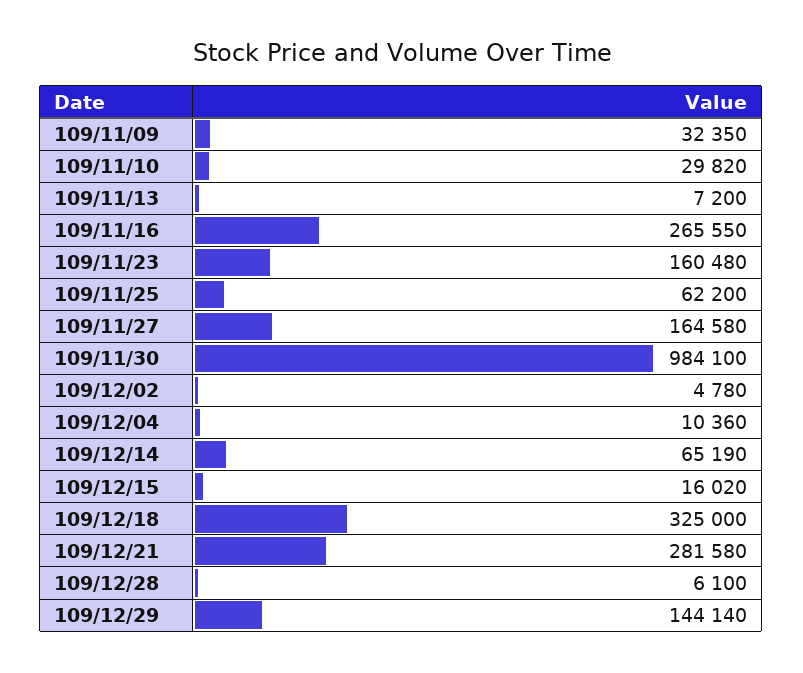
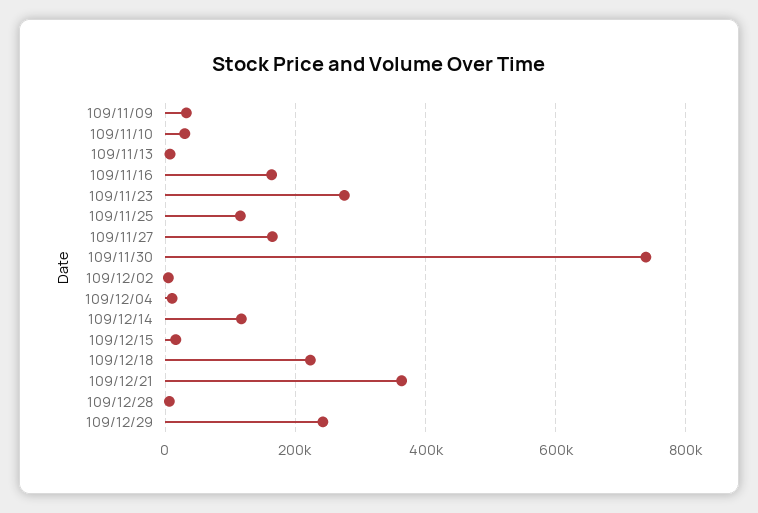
  {
    "109/11/09": 32350,
    "109/11/10": 29820,
    "109/11/13": 7200,
-   "109/11/16": 265550,
+   "109/11/16": 160000,
-   "109/11/23": 160480,
+   "109/11/23": 280000,
-   "109/11/25": 62200,
+   "109/11/25": 120000,
    "109/11/27": 164580,
-   "109/11/30": 984100,
+   "109/11/30": 740000,
    "109/12/02": 4780,
    "109/12/04": 10360,
-   "109/12/14": 65190,
+   "109/12/14": 120000,
    "109/12/15": 16020,
-   "109/12/18": 325000,
+   "109/12/18": 220000,
-   "109/12/21": 281580,
+   "109/12/21": 360000,
    "109/12/28": 6100,
-   "109/12/29": 144140
+   "109/12/29": 240000
  }

